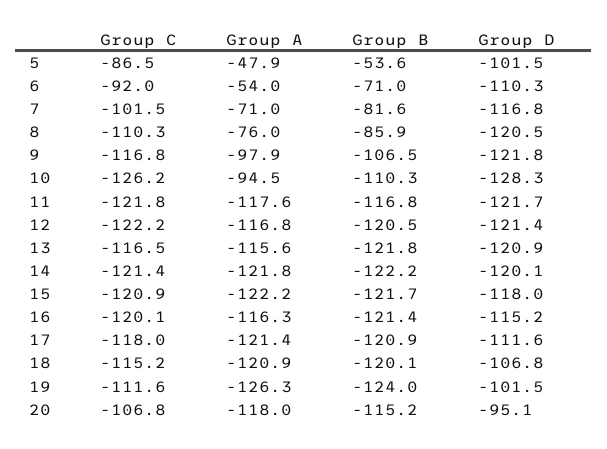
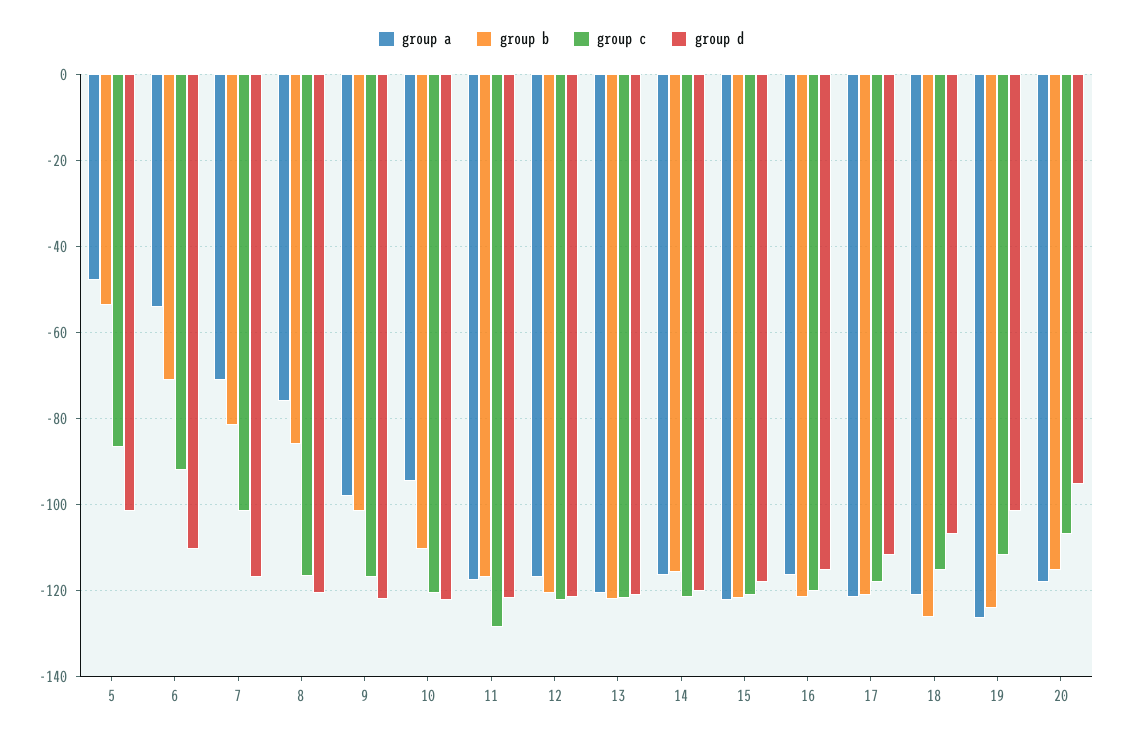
  {
    "Group C": {
      "5": -86.5,
      "6": -92,
      "7": -101.5,
-     "8": -110.3,
+     "8": -116,
      "9": -116.8,
-     "10": -126.2,
+     "10": -120,
-     "11": -121.8,
+     "11": -128,
      "12": -122.2,
-     "13": -116.5,
+     "13": -122,
      "14": -121.4,
      "15": -120.9,
      "16": -120.1,
      "17": -118,
      "18": -115.2,
      "19": -111.6,
      "20": -106.8
    },
    "Group A": {
      "5": -47.9,
      "6": -54,
      "7": -71,
      "8": -76,
      "9": -97.9,
      "10": -94.5,
      "11": -117.6,
      "12": -116.8,
-     "13": -115.6,
+     "13": -120,
-     "14": -121.8,
+     "14": -116,
      "15": -122.2,
      "16": -116.3,
      "17": -121.4,
      "18": -120.9,
      "19": -126.3,
      "20": -118
    },
    "Group B": {
      "5": -53.6,
      "6": -71,
      "7": -81.6,
      "8": -85.9,
-     "9": -106.5,
+     "9": -102,
      "10": -110.3,
      "11": -116.8,
      "12": -120.5,
      "13": -121.8,
-     "14": -122.2,
+     "14": -116,
      "15": -121.7,
      "16": -121.4,
      "17": -120.9,
-     "18": -120.1,
+     "18": -126,
      "19": -124,
      "20": -115.2
    },
    "Group D": {
      "5": -101.5,
      "6": -110.3,
      "7": -116.8,
      "8": -120.5,
      "9": -121.8,
-     "10": -128.3,
+     "10": -122,
      "11": -121.7,
      "12": -121.4,
      "13": -120.9,
      "14": -120.1,
      "15": -118,
      "16": -115.2,
      "17": -111.6,
      "18": -106.8,
      "19": -101.5,
      "20": -95.1
    }
  }

